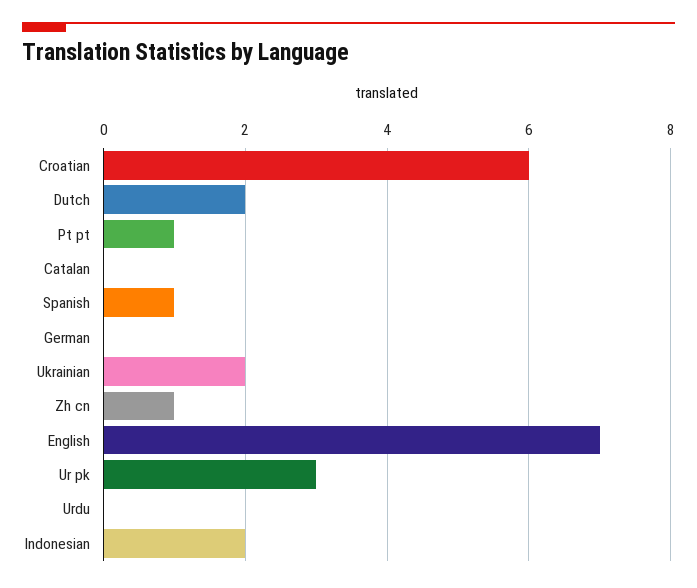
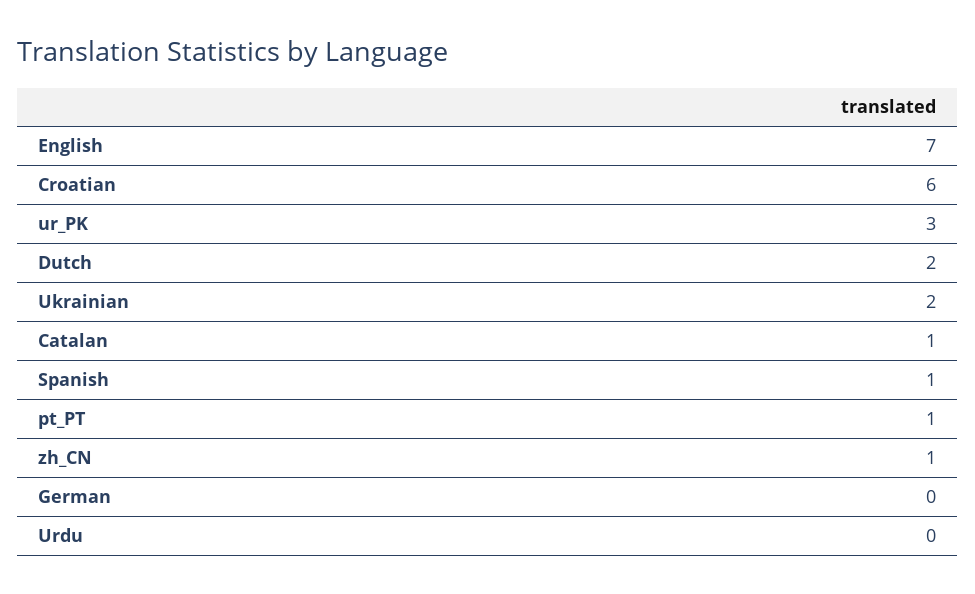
  {
    "Croatian": 6,
    "Dutch": 2,
    "Pt pt": 1,
-   "Catalan": 0,
+   "Catalan": 1,
    "Spanish": 1,
    "German": 0,
    "Ukrainian": 2,
    "Zh cn": 1,
    "English": 7,
    "Ur pk": 3,
-   "Urdu": 0,
+   "Urdu": 0
-   "Indonesian": 2
  }

